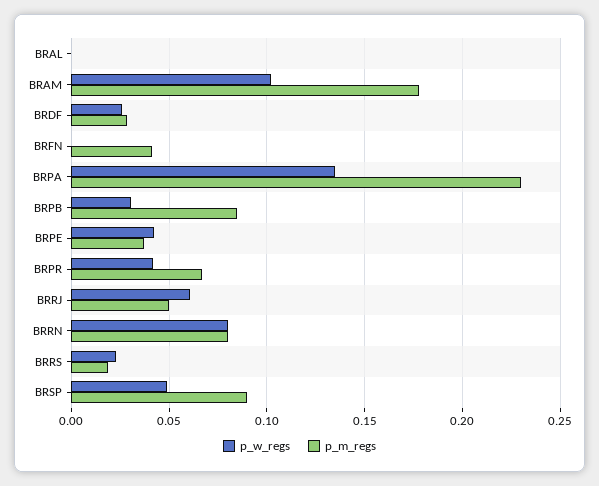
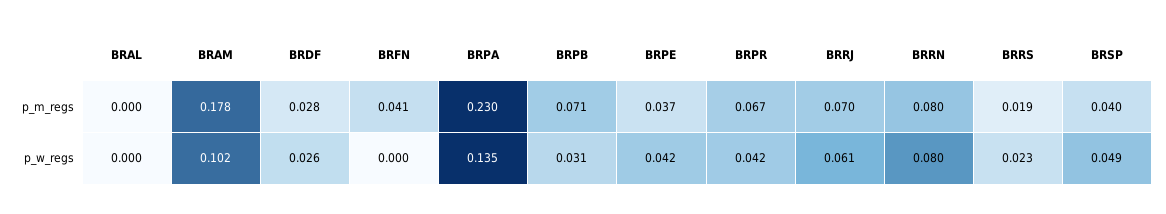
  {
    "p_w_regs": {
      "BRAL": 0,
      "BRAM": 0.102,
      "BRDF": 0.026,
      "BRFN": 0,
      "BRPA": 0.135,
      "BRPB": 0.031,
      "BRPE": 0.042,
      "BRPR": 0.042,
      "BRRJ": 0.061,
      "BRRN": 0.08,
      "BRRS": 0.023,
      "BRSP": 0.049
    },
    "p_m_regs": {
      "BRAL": 0,
      "BRAM": 0.178,
      "BRDF": 0.028,
      "BRFN": 0.041,
      "BRPA": 0.23,
-     "BRPB": 0.085,
+     "BRPB": 0.071,
      "BRPE": 0.037,
      "BRPR": 0.067,
-     "BRRJ": 0.05,
+     "BRRJ": 0.07,
      "BRRN": 0.08,
      "BRRS": 0.019,
-     "BRSP": 0.09
+     "BRSP": 0.04
    }
  }

